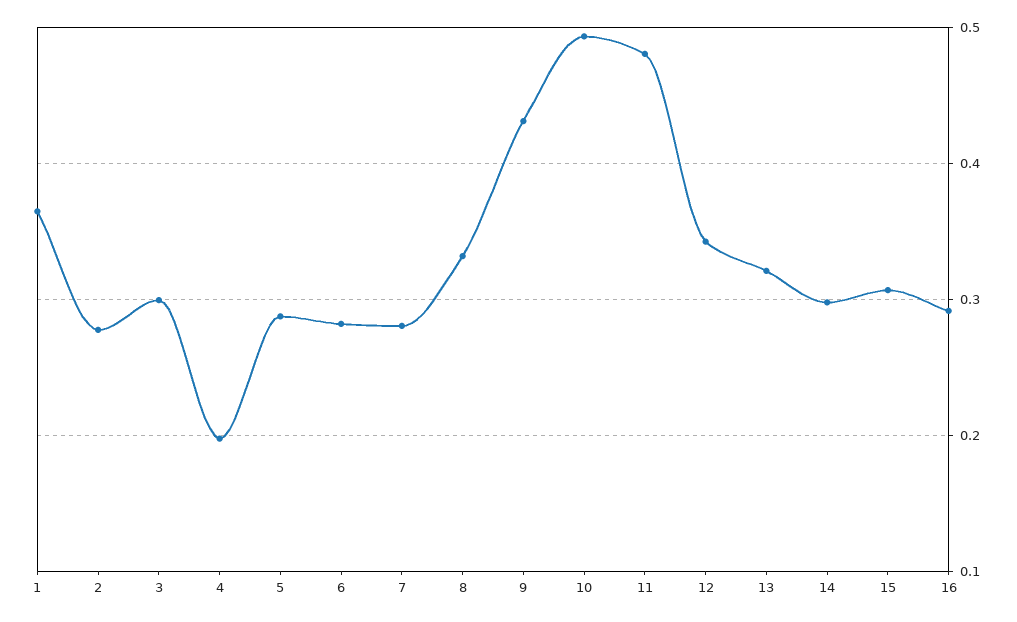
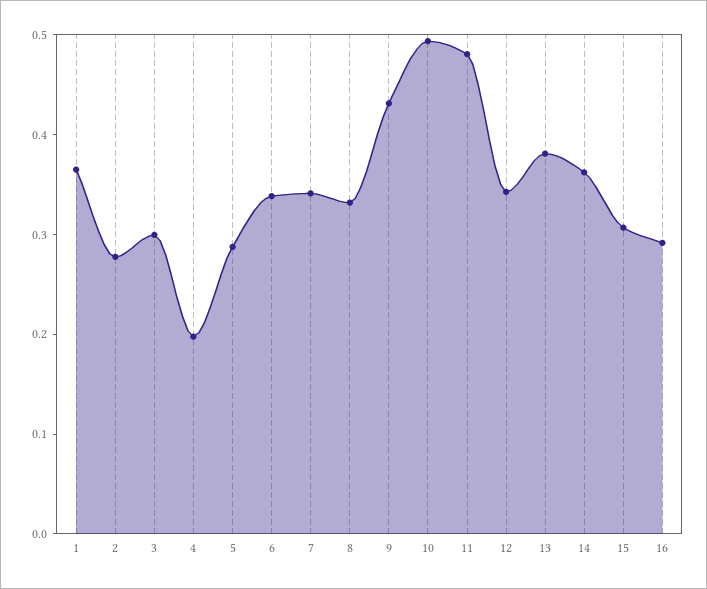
  {
    "1": 0.36,
    "2": 0.28,
    "3": 0.3,
    "4": 0.2,
    "5": 0.29,
-   "6": 0.28,
+   "6": 0.34,
-   "7": 0.28,
+   "7": 0.34,
    "8": 0.33,
    "9": 0.43,
    "10": 0.49,
    "11": 0.48,
    "12": 0.34,
-   "13": 0.32,
+   "13": 0.38,
-   "14": 0.3,
+   "14": 0.36,
    "15": 0.31,
    "16": 0.29
  }

